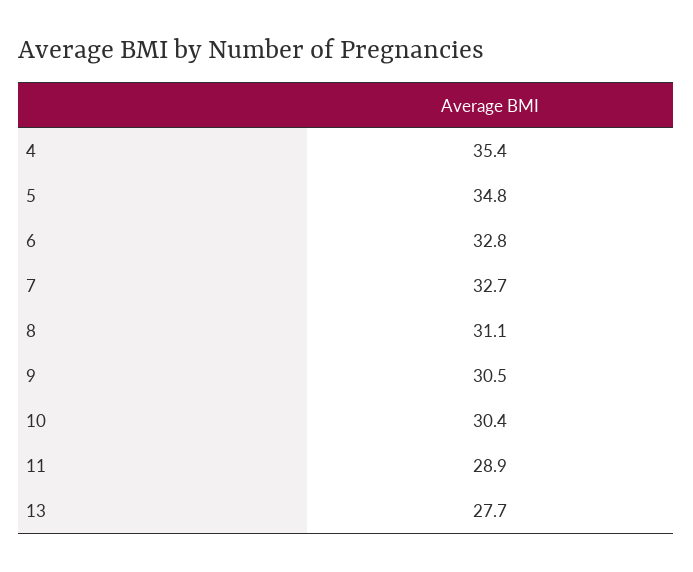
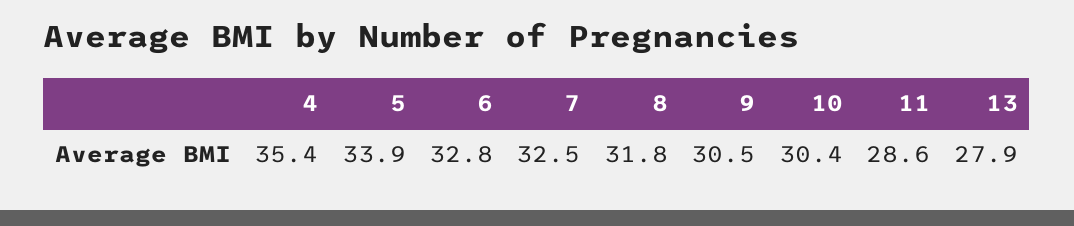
  {
    "4": 35.4,
-   "5": 34.8,
+   "5": 33.9,
    "6": 32.8,
-   "7": 32.7,
+   "7": 32.5,
-   "8": 31.1,
+   "8": 31.8,
    "9": 30.5,
    "10": 30.4,
-   "11": 28.9,
+   "11": 28.6,
-   "13": 27.7
+   "13": 27.9
  }

